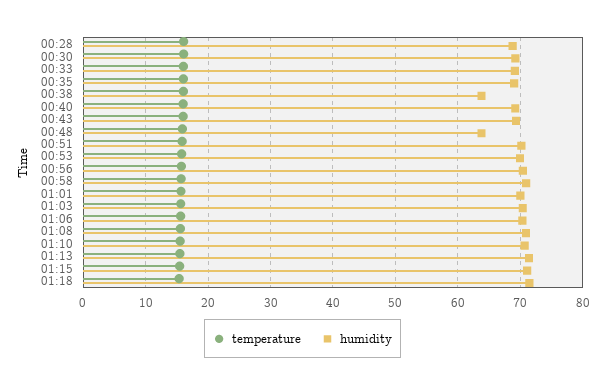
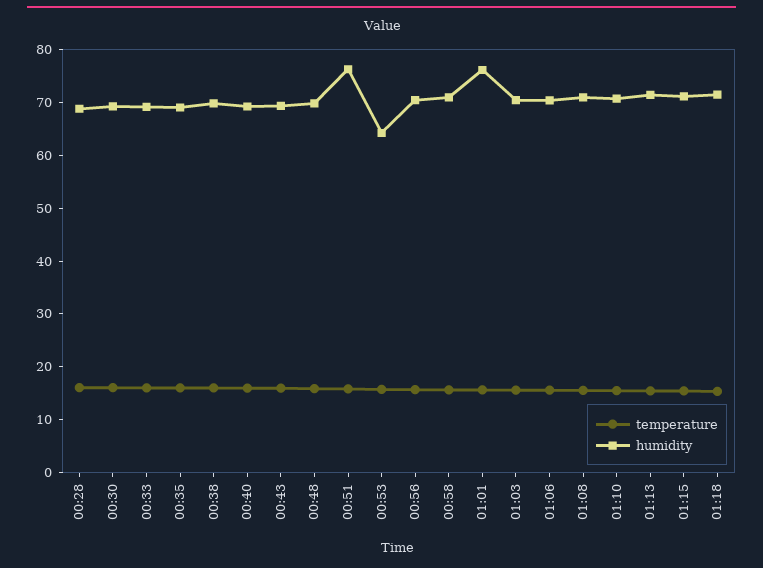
  {
    "temperature": {
      "00:28": 16,
      "00:30": 16,
      "00:33": 16,
      "00:35": 16,
      "00:38": 16,
      "00:40": 16,
      "00:43": 16,
      "00:48": 16,
      "00:51": 16,
      "00:53": 16,
      "00:56": 16,
      "00:58": 16,
      "01:01": 16,
      "01:03": 16,
      "01:06": 16,
      "01:08": 16,
      "01:10": 16,
      "01:13": 15,
      "01:15": 15,
      "01:18": 15
    },
    "humidity": {
      "00:28": 69,
      "00:30": 69,
      "00:33": 69,
      "00:35": 69,
-     "00:38": 64,
+     "00:38": 70,
      "00:40": 69,
      "00:43": 69,
-     "00:48": 64,
+     "00:48": 70,
-     "00:51": 70,
+     "00:51": 76,
-     "00:53": 70,
+     "00:53": 64,
      "00:56": 70,
      "00:58": 71,
-     "01:01": 70,
+     "01:01": 76,
      "01:03": 70,
      "01:06": 70,
      "01:08": 71,
      "01:10": 71,
      "01:13": 71,
      "01:15": 71,
      "01:18": 71
    }
  }

